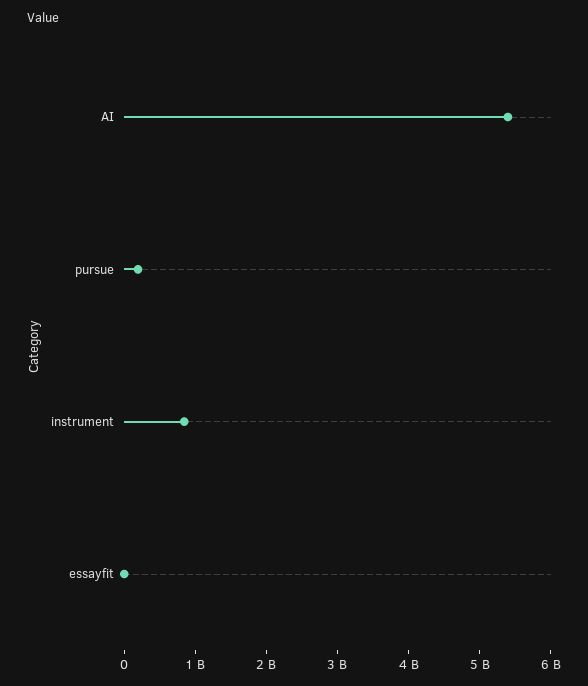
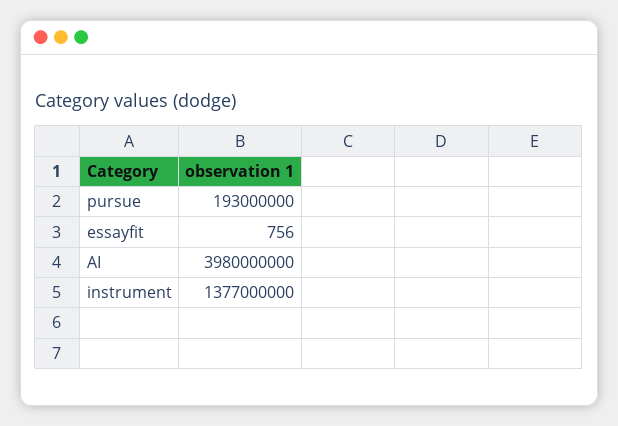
  {
-   "AI": 5400000000,
+   "AI": 3980000000,
    "pursue": 193000000,
-   "instrument": 800000000,
+   "instrument": 1377000000,
    "essayfit": 756
  }

